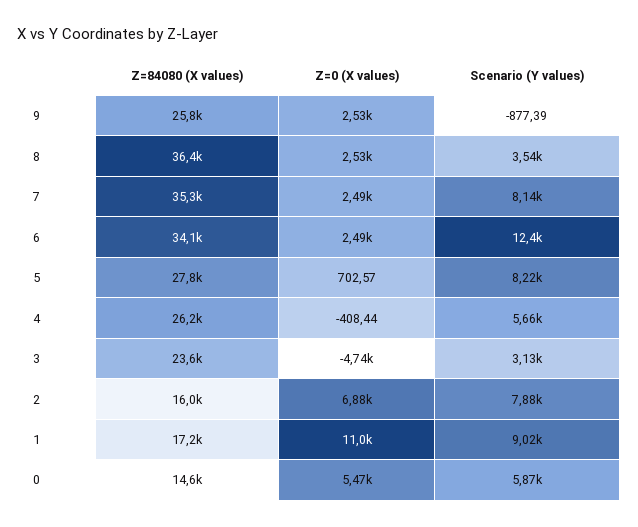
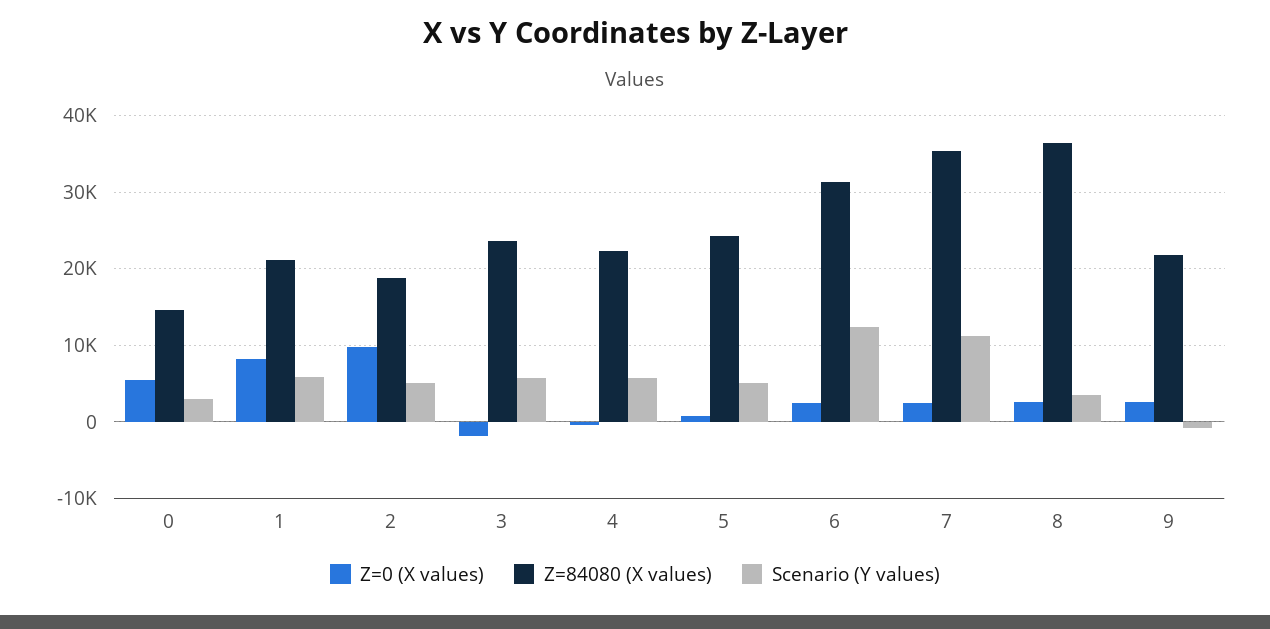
  {
    "Z=84080 (X values)": {
-     "9": 25800,
+     "9": 22000,
      "8": 36400,
      "7": 35300,
-     "6": 34100,
+     "6": 31000,
-     "5": 27800,
+     "5": 24000,
-     "4": 26200,
+     "4": 22000,
      "3": 23600,
-     "2": 16000,
+     "2": 19000,
-     "1": 17200,
+     "1": 21000,
      "0": 14600
    },
    "Z=0 (X values)": {
      "9": 2530,
      "8": 2530,
      "7": 2490,
      "6": 2490,
      "5": 702.57,
      "4": -408.44,
-     "3": -4740,
+     "3": -2000,
-     "2": 6880,
+     "2": 10000,
-     "1": 11000,
+     "1": 8000,
      "0": 5470
    },
    "Scenario (Y values)": {
      "9": -877.39,
      "8": 3540,
-     "7": 8140,
+     "7": 11000,
      "6": 12400,
-     "5": 8220,
+     "5": 5000,
      "4": 5660,
-     "3": 3130,
+     "3": 6000,
-     "2": 7880,
+     "2": 5000,
-     "1": 9020,
+     "1": 6000,
-     "0": 5870
+     "0": 3000
    }
  }

